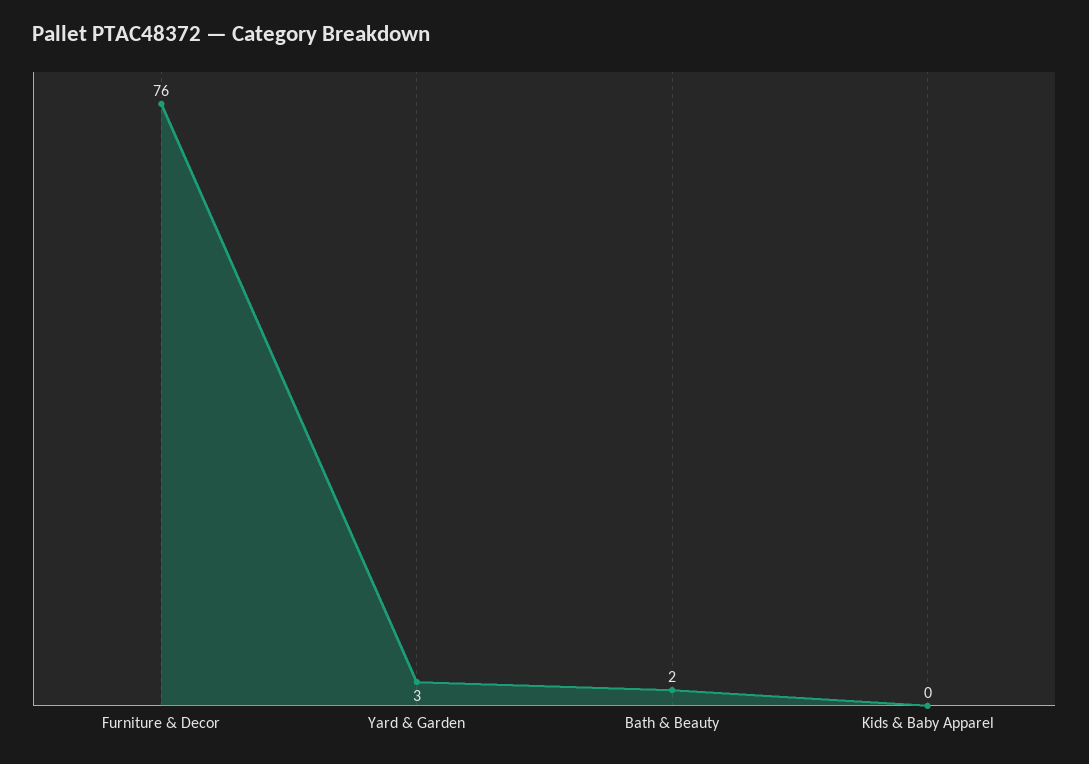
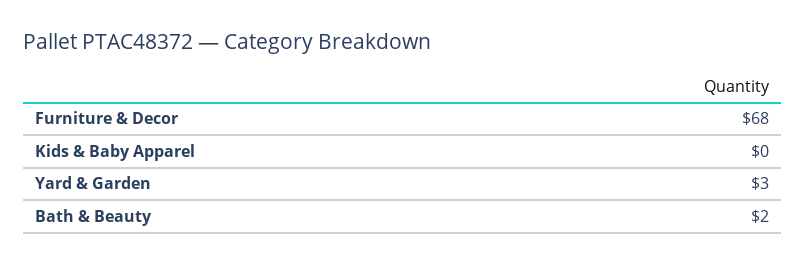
  {
-   "Furniture & Decor": 76,
+   "Furniture & Decor": 68,
    "Yard & Garden": 3,
    "Bath & Beauty": 2,
    "Kids & Baby Apparel": 0
  }

